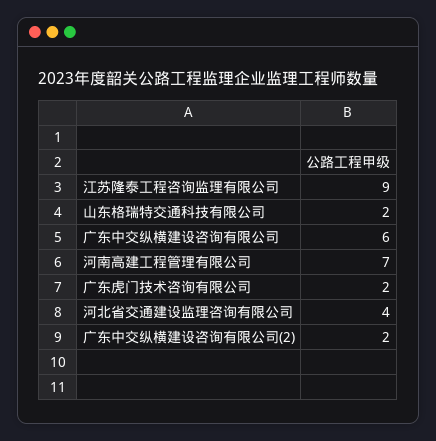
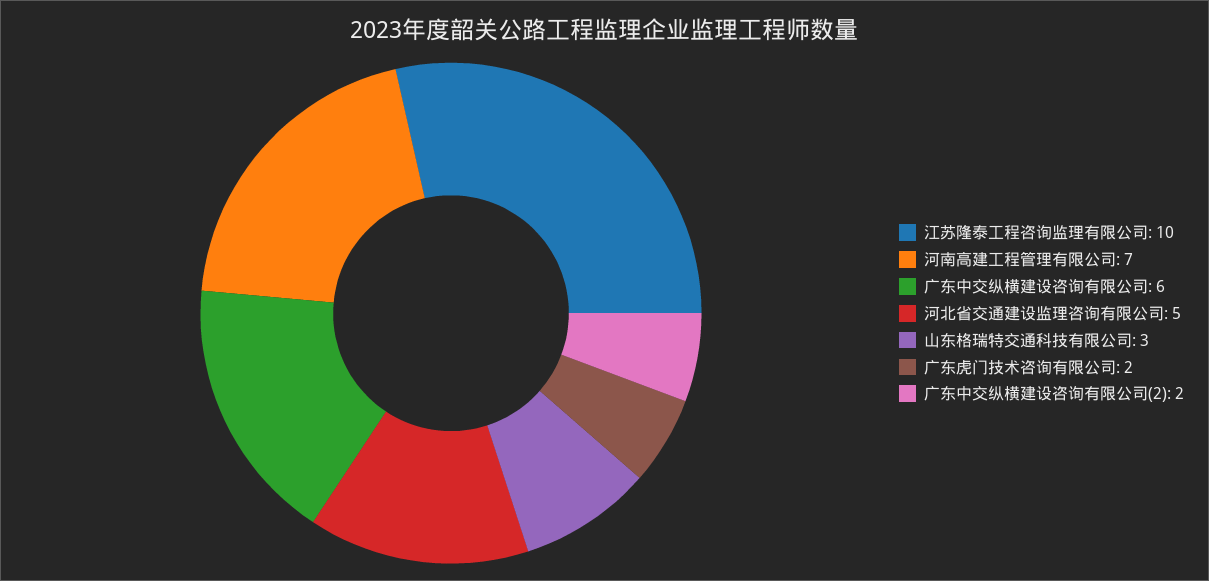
  {
-   "江苏隆泰工程咨询监理有限公司": 9,
+   "江苏隆泰工程咨询监理有限公司": 10,
-   "山东格瑞特交通科技有限公司": 2,
+   "山东格瑞特交通科技有限公司": 3,
    "广东中交纵横建设咨询有限公司": 6,
    "河南高建工程管理有限公司": 7,
    "广东虎门技术咨询有限公司": 2,
-   "河北省交通建设监理咨询有限公司": 4,
+   "河北省交通建设监理咨询有限公司": 5,
    "广东中交纵横建设咨询有限公司(2)": 2
  }

